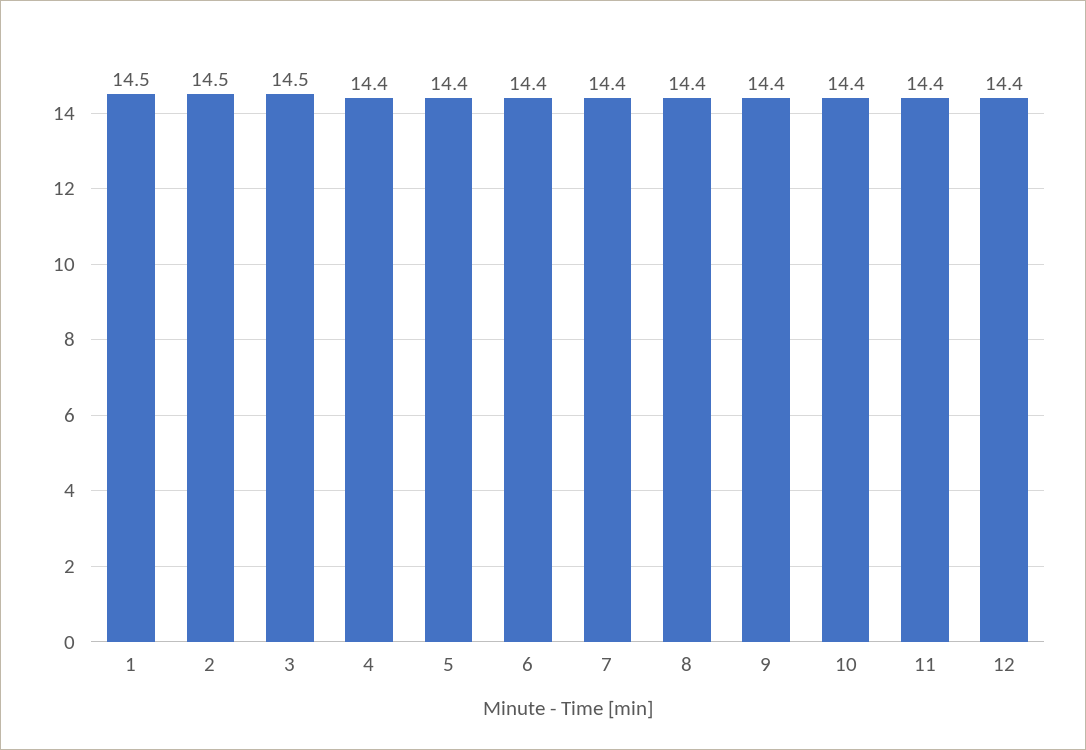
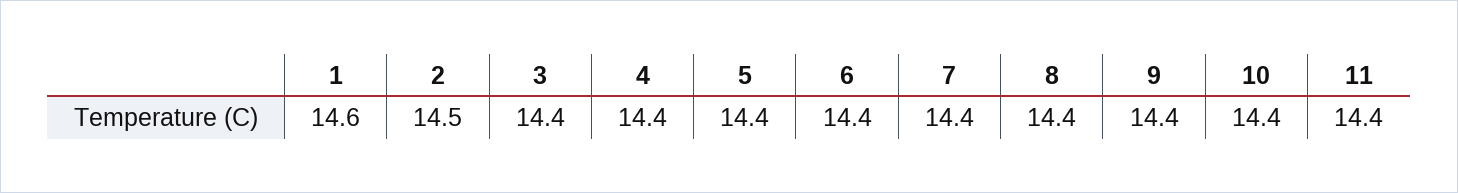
  {
-   "1": 14.5,
+   "1": 14.6,
    "2": 14.5,
-   "3": 14.5,
+   "3": 14.4,
    "4": 14.4,
    "5": 14.4,
    "6": 14.4,
    "7": 14.4,
    "8": 14.4,
    "9": 14.4,
    "10": 14.4,
-   "11": 14.4,
+   "11": 14.4
-   "12": 14.4
  }

